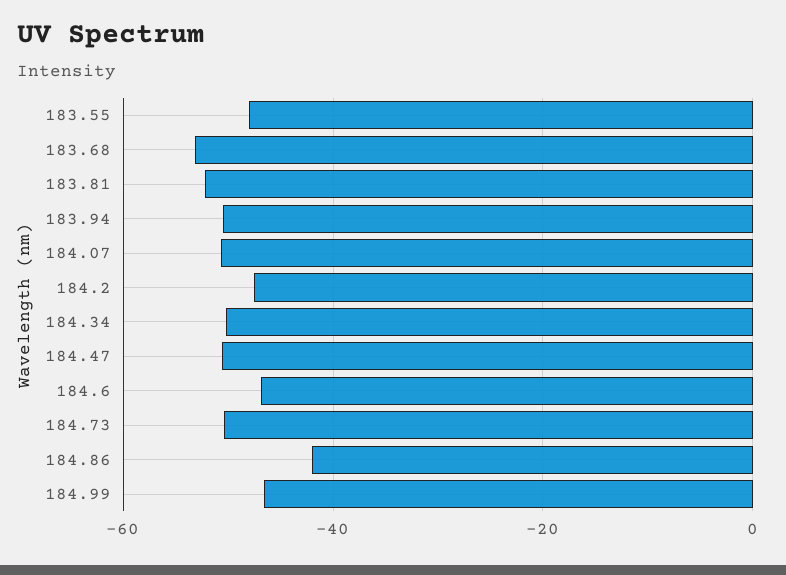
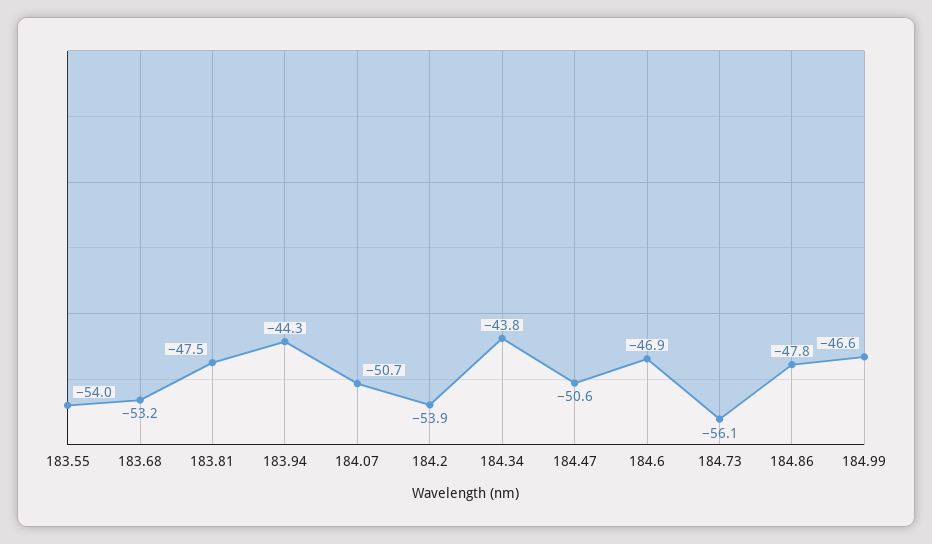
  {
-   "183.55": -48,
+   "183.55": -54,
    "183.68": -53.2,
-   "183.81": -52,
+   "183.81": -47.5,
-   "183.94": -50,
+   "183.94": -44.3,
    "184.07": -50.7,
-   "184.2": -48,
+   "184.2": -53.9,
-   "184.34": -50,
+   "184.34": -43.8,
    "184.47": -50.6,
    "184.6": -46.9,
-   "184.73": -50,
+   "184.73": -56.1,
-   "184.86": -42,
+   "184.86": -47.8,
    "184.99": -46.6
  }

